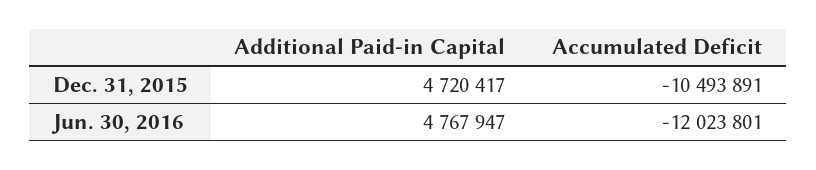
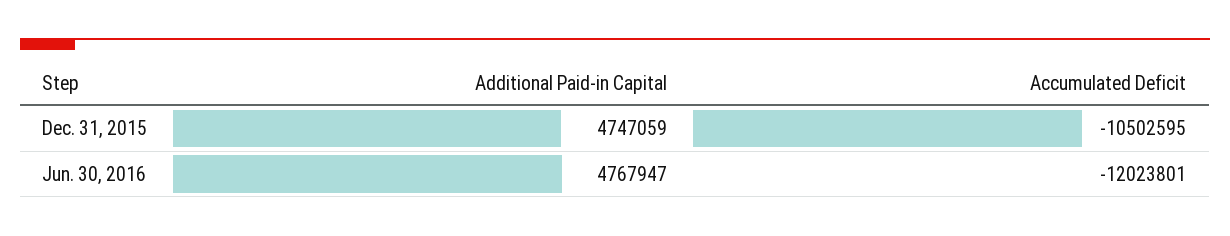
  {
    "Additional Paid-in Capital": {
-     "Dec. 31, 2015": 4720417,
+     "Dec. 31, 2015": 4747059,
      "Jun. 30, 2016": 4767947
    },
    "Accumulated Deficit": {
-     "Dec. 31, 2015": -10493891,
+     "Dec. 31, 2015": -10502595,
      "Jun. 30, 2016": -12023801
    }
  }

